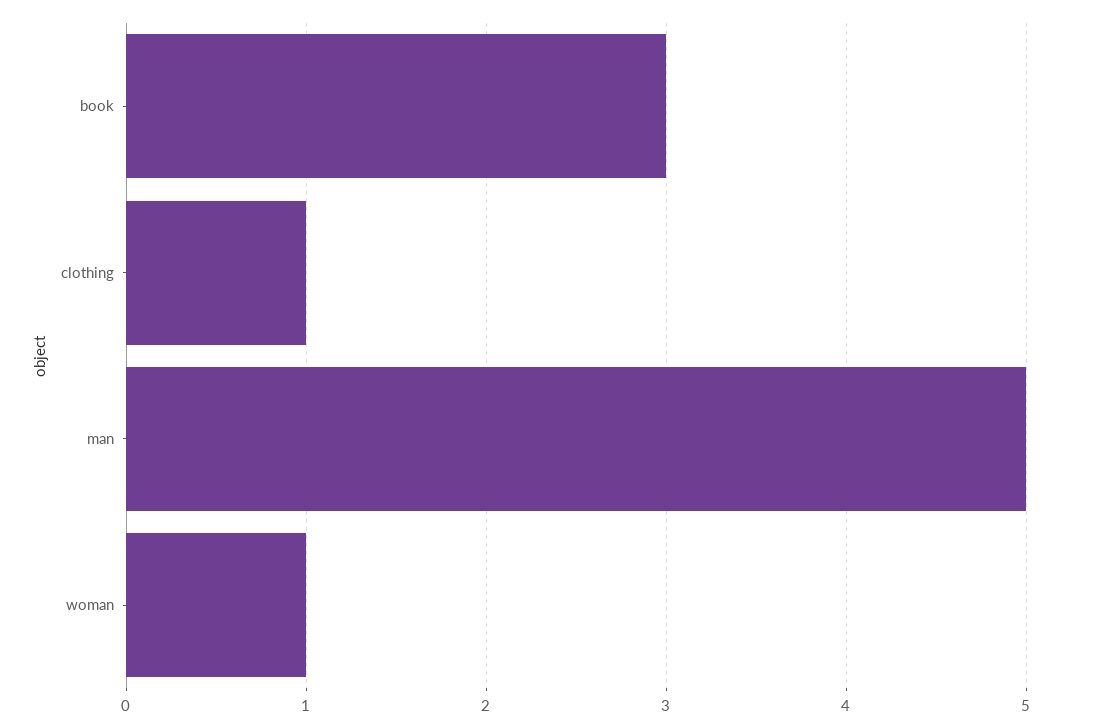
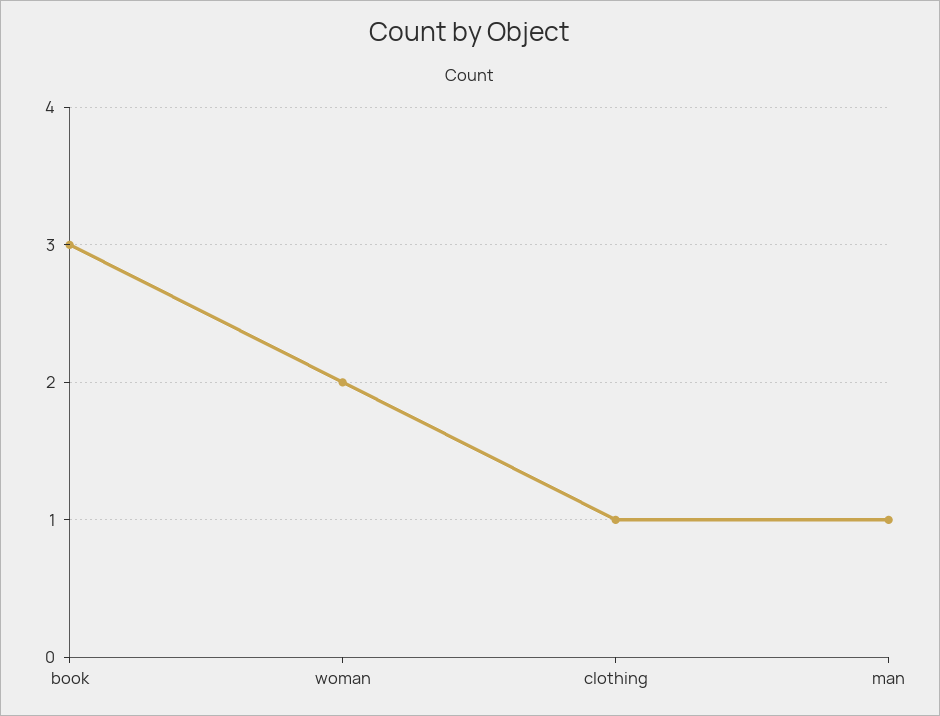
  {
    "book": 3,
    "clothing": 1,
-   "man": 5,
+   "man": 1,
-   "woman": 1
+   "woman": 2
  }

